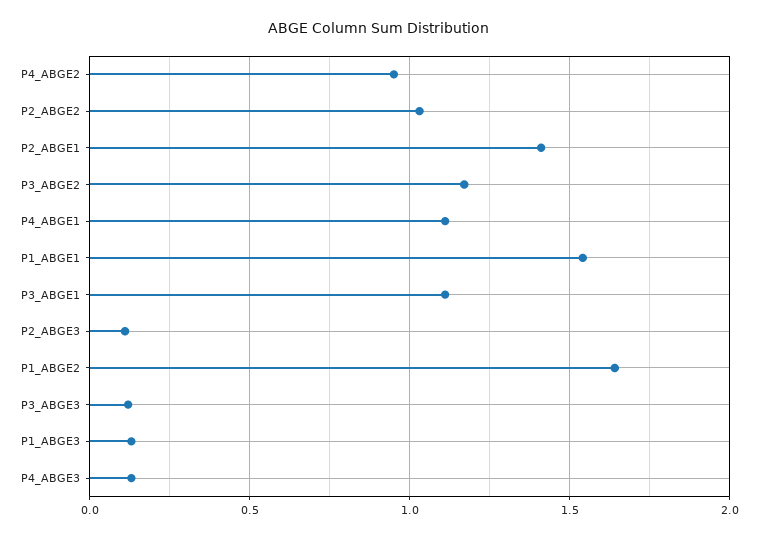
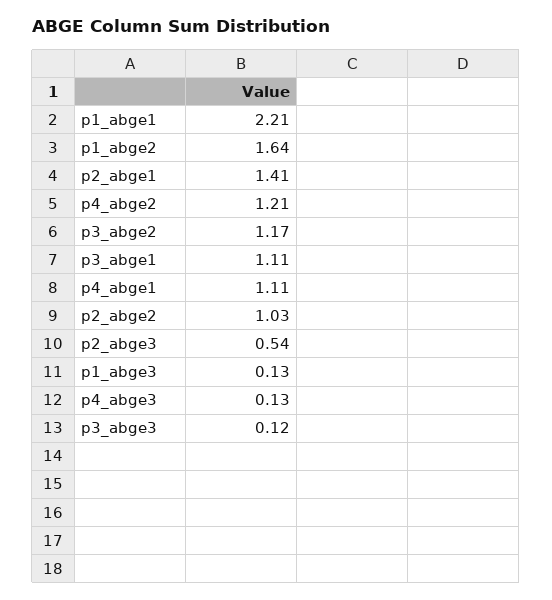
  {
-   "P4_ABGE2": 0.95,
+   "P4_ABGE2": 1.21,
    "P2_ABGE2": 1.03,
    "P2_ABGE1": 1.41,
    "P3_ABGE2": 1.17,
    "P4_ABGE1": 1.11,
-   "P1_ABGE1": 1.55,
+   "P1_ABGE1": 2.21,
    "P3_ABGE1": 1.11,
-   "P2_ABGE3": 0.1,
+   "P2_ABGE3": 0.54,
    "P1_ABGE2": 1.64,
    "P3_ABGE3": 0.12,
    "P1_ABGE3": 0.13,
    "P4_ABGE3": 0.13
  }

